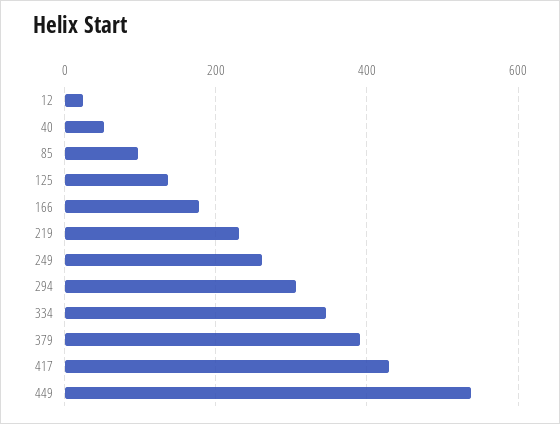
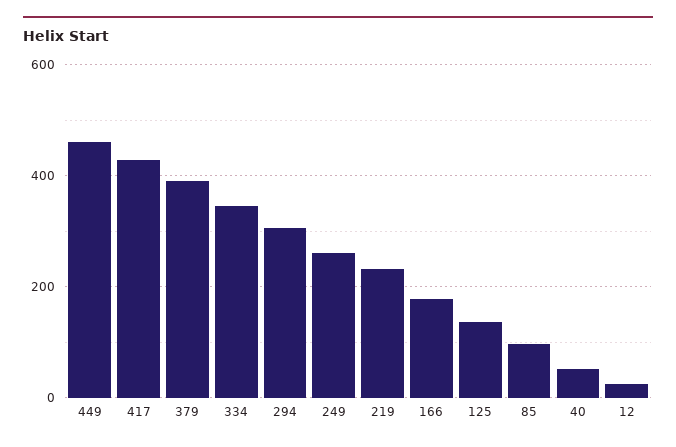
  {
    "12": 20,
    "40": 60,
    "85": 100,
    "125": 140,
    "166": 180,
    "219": 240,
    "249": 260,
    "294": 300,
    "334": 340,
    "379": 400,
    "417": 420,
-   "449": 540
+   "449": 460
  }

